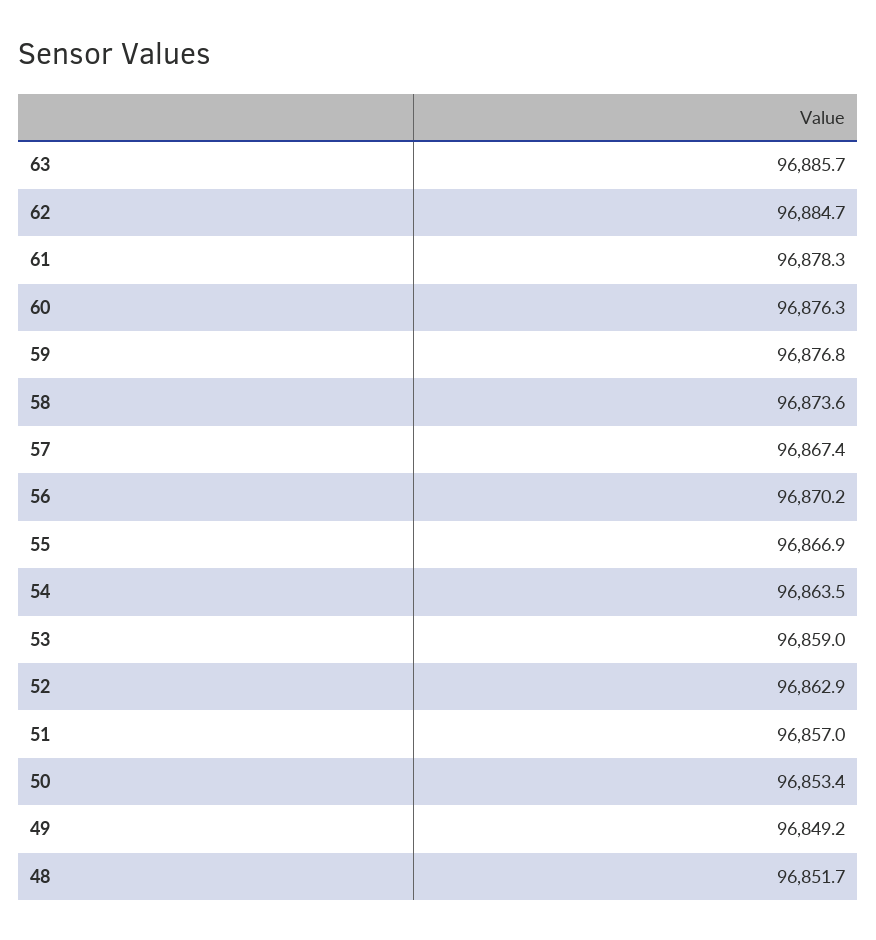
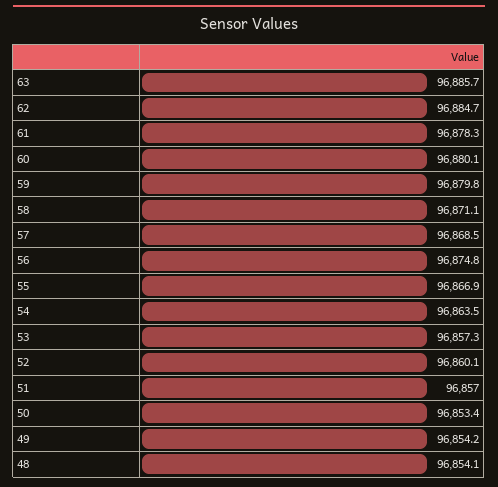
  {
    "63": 96885.7,
    "62": 96884.7,
    "61": 96878.3,
-   "60": 96876.3,
+   "60": 96880.1,
-   "59": 96876.8,
+   "59": 96879.8,
-   "58": 96873.6,
+   "58": 96871.1,
-   "57": 96867.4,
+   "57": 96868.5,
-   "56": 96870.2,
+   "56": 96874.8,
    "55": 96866.9,
    "54": 96863.5,
-   "53": 96859,
+   "53": 96857.3,
-   "52": 96862.9,
+   "52": 96860.1,
    "51": 96857,
    "50": 96853.4,
-   "49": 96849.2,
+   "49": 96854.2,
-   "48": 96851.7
+   "48": 96854.1
  }

